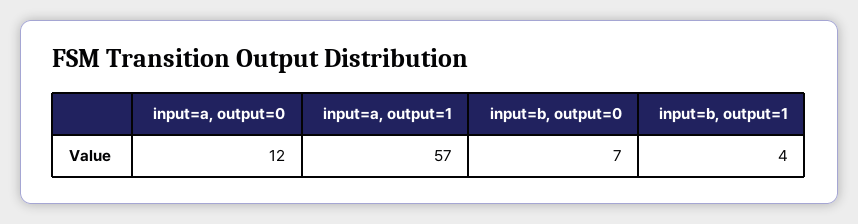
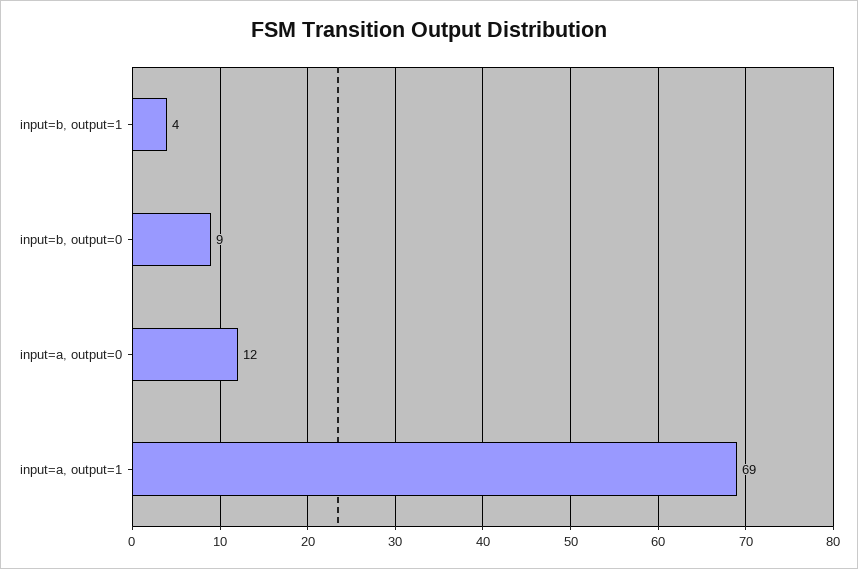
  {
    "input=a, output=0": 12,
-   "input=a, output=1": 57,
+   "input=a, output=1": 69,
-   "input=b, output=0": 7,
+   "input=b, output=0": 9,
    "input=b, output=1": 4
  }

